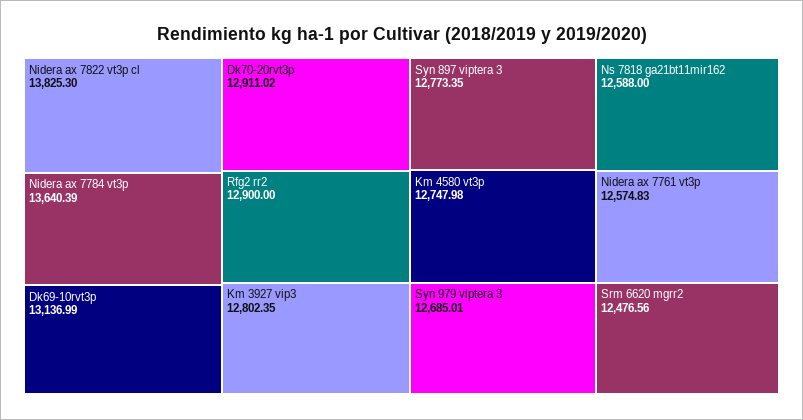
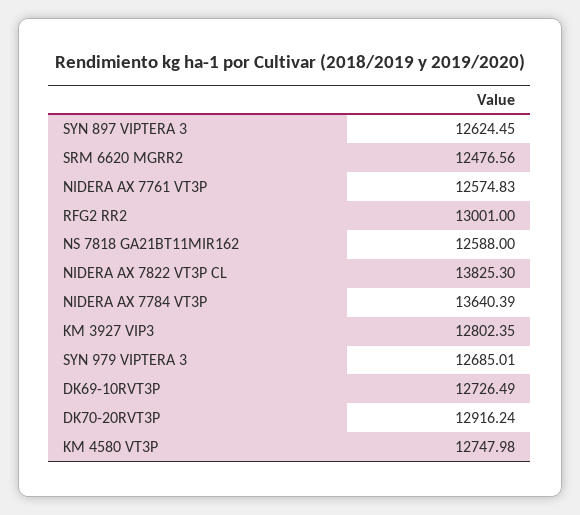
  {
    "Nidera ax 7822 vt3p cl": 13825.3,
    "Nidera ax 7784 vt3p": 13640.39,
-   "Dk69-10rvt3p": 13136.99,
+   "Dk69-10rvt3p": 12726.49,
-   "Dk70-20rvt3p": 12911.02,
+   "Dk70-20rvt3p": 12916.24,
-   "Rfg2 rr2": 12900,
+   "Rfg2 rr2": 13001,
    "Km 3927 vip3": 12802.35,
-   "Syn 897 viptera 3": 12773.35,
+   "Syn 897 viptera 3": 12624.45,
    "Km 4580 vt3p": 12747.98,
    "Syn 979 viptera 3": 12685.01,
    "Ns 7818 ga21bt11mir162": 12588,
    "Nidera ax 7761 vt3p": 12574.83,
    "Srm 6620 mgrr2": 12476.56
  }

